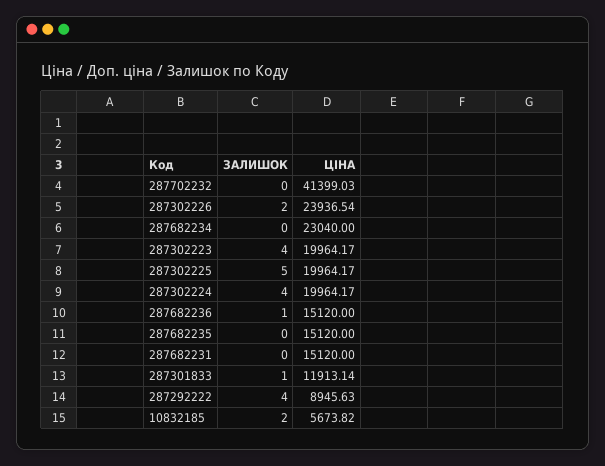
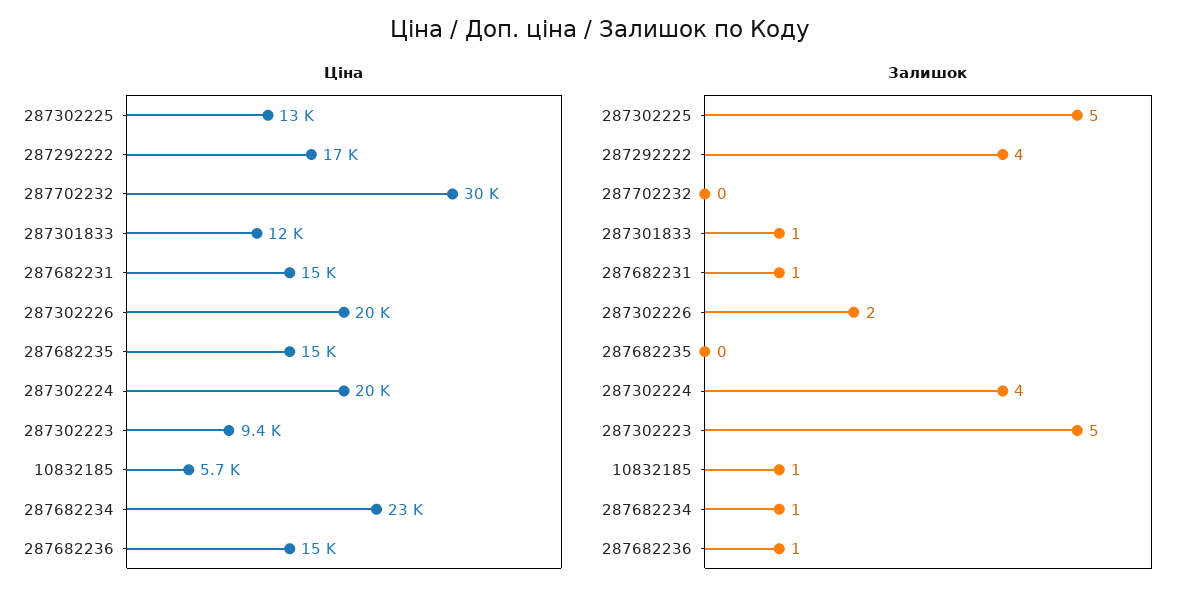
  {
    "ЗАЛИШОК": {
      "287702232": 0,
      "287302226": 2,
-     "287682234": 0,
+     "287682234": 1,
-     "287302223": 4,
+     "287302223": 5,
      "287302225": 5,
      "287302224": 4,
      "287682236": 1,
      "287682235": 0,
-     "287682231": 0,
+     "287682231": 1,
      "287301833": 1,
      "287292222": 4,
-     "10832185": 2
+     "10832185": 1
    },
    "ЦІНА": {
-     "287702232": 41399.03,
+     "287702232": 30000,
-     "287302226": 23936.54,
+     "287302226": 20000,
      "287682234": 23040,
-     "287302223": 19964.17,
+     "287302223": 9400,
-     "287302225": 19964.17,
+     "287302225": 13000,
      "287302224": 19964.17,
      "287682236": 15120,
      "287682235": 15120,
      "287682231": 15120,
      "287301833": 11913.14,
-     "287292222": 8945.63,
+     "287292222": 17000,
      "10832185": 5673.82
    }
  }

